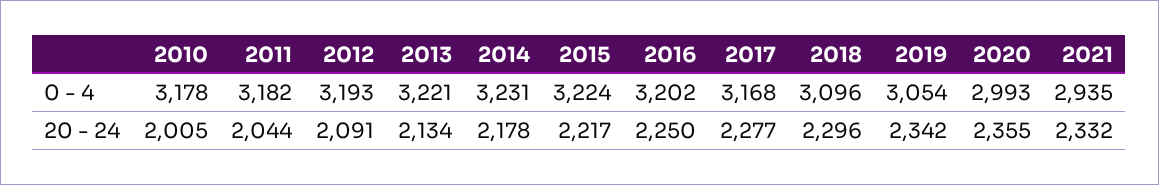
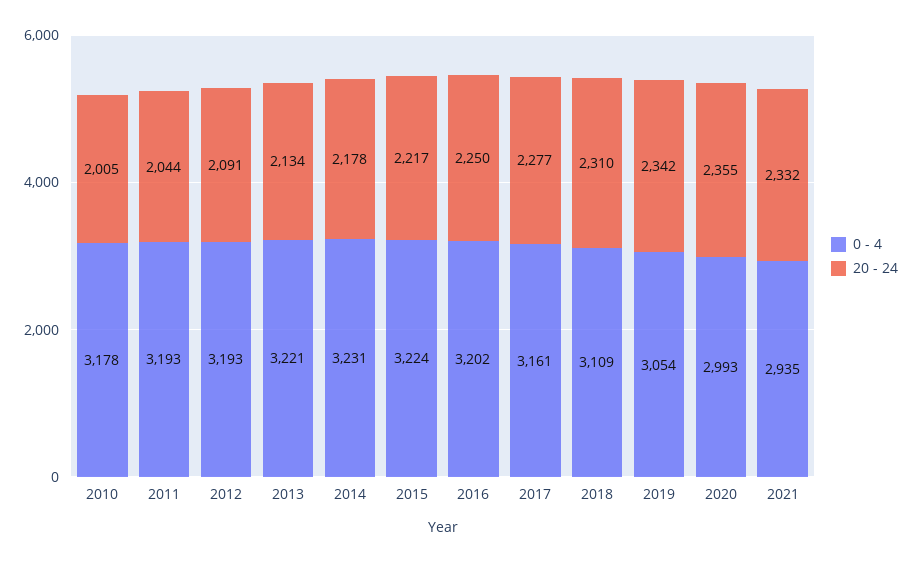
  {
    "0 - 4": {
      "2010": 3178,
-     "2011": 3182,
+     "2011": 3193,
      "2012": 3193,
      "2013": 3221,
      "2014": 3231,
      "2015": 3224,
      "2016": 3202,
-     "2017": 3168,
+     "2017": 3161,
-     "2018": 3096,
+     "2018": 3109,
      "2019": 3054,
      "2020": 2993,
      "2021": 2935
    },
    "20 - 24": {
      "2010": 2005,
      "2011": 2044,
      "2012": 2091,
      "2013": 2134,
      "2014": 2178,
      "2015": 2217,
      "2016": 2250,
      "2017": 2277,
-     "2018": 2296,
+     "2018": 2310,
      "2019": 2342,
      "2020": 2355,
      "2021": 2332
    }
  }

